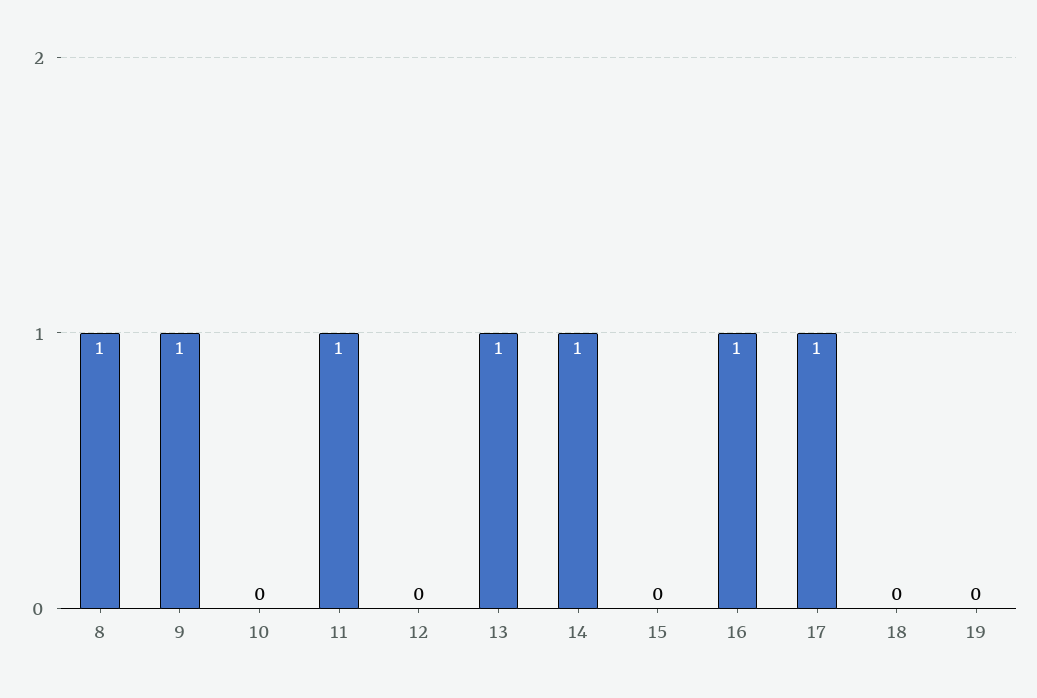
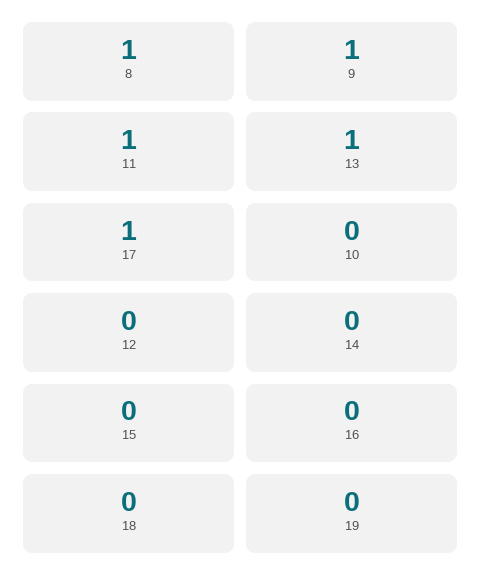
  {
    "8": 1,
    "9": 1,
    "10": 0,
    "11": 1,
    "12": 0,
    "13": 1,
-   "14": 1,
+   "14": 0,
    "15": 0,
-   "16": 1,
+   "16": 0,
    "17": 1,
    "18": 0,
    "19": 0
  }

